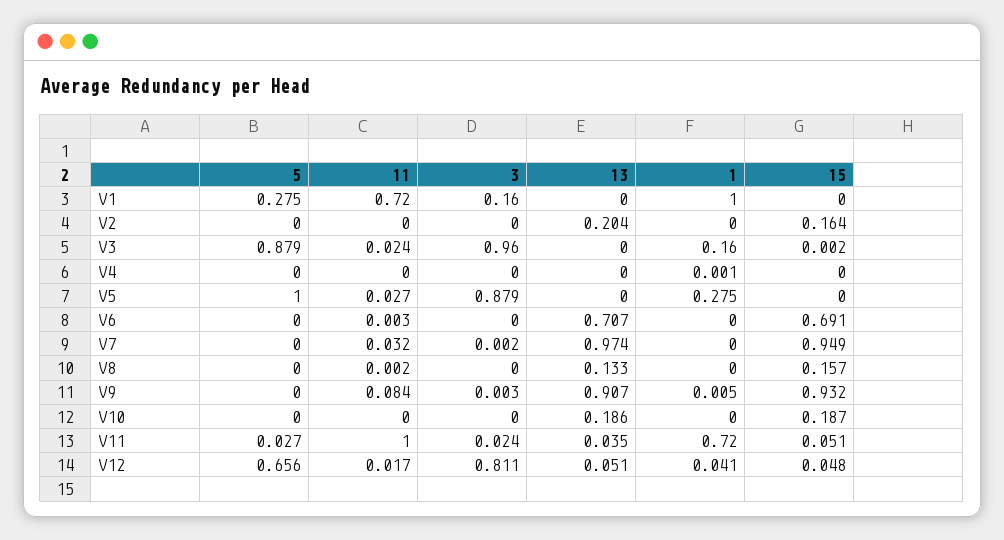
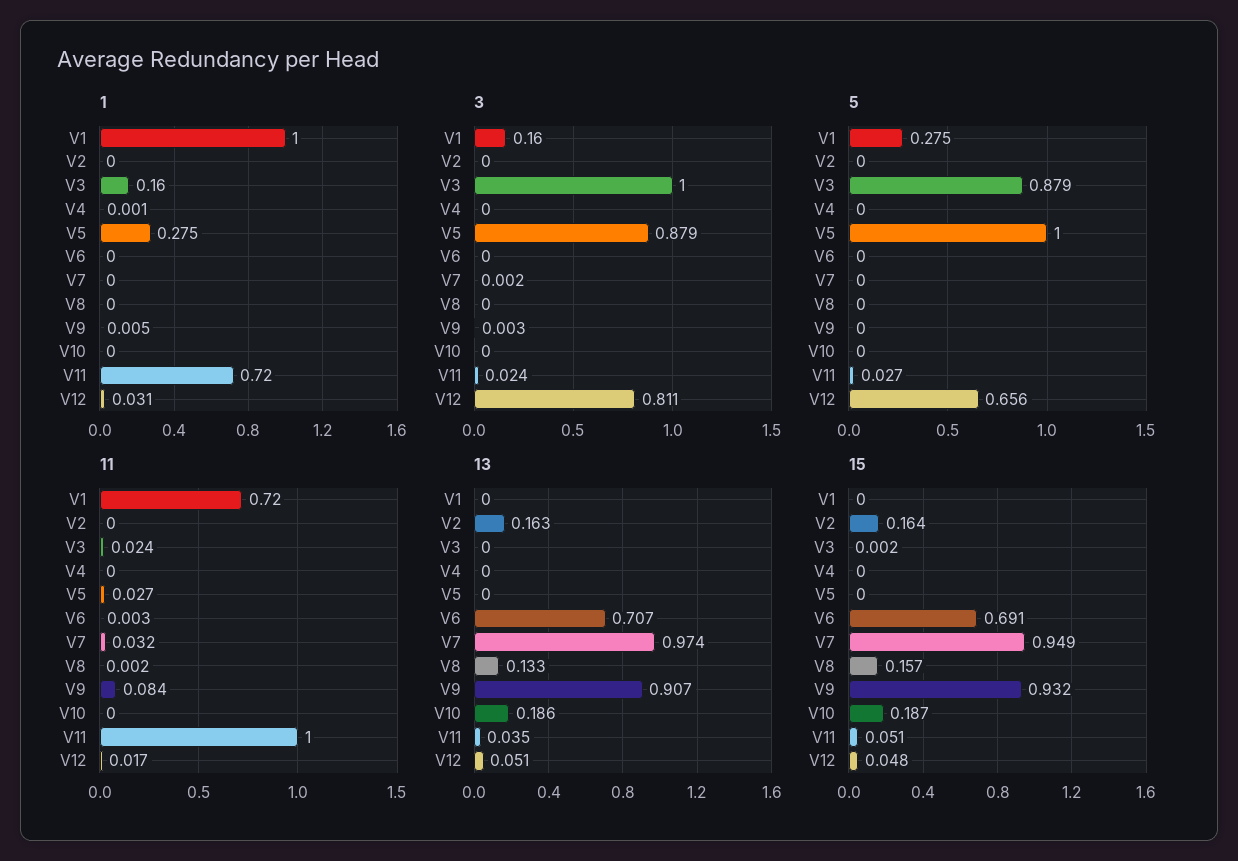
  {
    "5": {
      "V1": 0.275,
      "V2": 0,
      "V3": 0.879,
      "V4": 0,
      "V5": 1,
      "V6": 0,
      "V7": 0,
      "V8": 0,
      "V9": 0,
      "V10": 0,
      "V11": 0.027,
      "V12": 0.656
    },
    "11": {
      "V1": 0.72,
      "V2": 0,
      "V3": 0.024,
      "V4": 0,
      "V5": 0.027,
      "V6": 0.003,
      "V7": 0.032,
      "V8": 0.002,
      "V9": 0.084,
      "V10": 0,
      "V11": 1,
      "V12": 0.017
    },
    "3": {
      "V1": 0.16,
      "V2": 0,
-     "V3": 0.96,
+     "V3": 1,
      "V4": 0,
      "V5": 0.879,
      "V6": 0,
      "V7": 0.002,
      "V8": 0,
      "V9": 0.003,
      "V10": 0,
      "V11": 0.024,
      "V12": 0.811
    },
    "13": {
      "V1": 0,
-     "V2": 0.204,
+     "V2": 0.163,
      "V3": 0,
      "V4": 0,
      "V5": 0,
      "V6": 0.707,
      "V7": 0.974,
      "V8": 0.133,
      "V9": 0.907,
      "V10": 0.186,
      "V11": 0.035,
      "V12": 0.051
    },
    "1": {
      "V1": 1,
      "V2": 0,
      "V3": 0.16,
      "V4": 0.001,
      "V5": 0.275,
      "V6": 0,
      "V7": 0,
      "V8": 0,
      "V9": 0.005,
      "V10": 0,
      "V11": 0.72,
-     "V12": 0.041
+     "V12": 0.031
    },
    "15": {
      "V1": 0,
      "V2": 0.164,
      "V3": 0.002,
      "V4": 0,
      "V5": 0,
      "V6": 0.691,
      "V7": 0.949,
      "V8": 0.157,
      "V9": 0.932,
      "V10": 0.187,
      "V11": 0.051,
      "V12": 0.048
    }
  }

